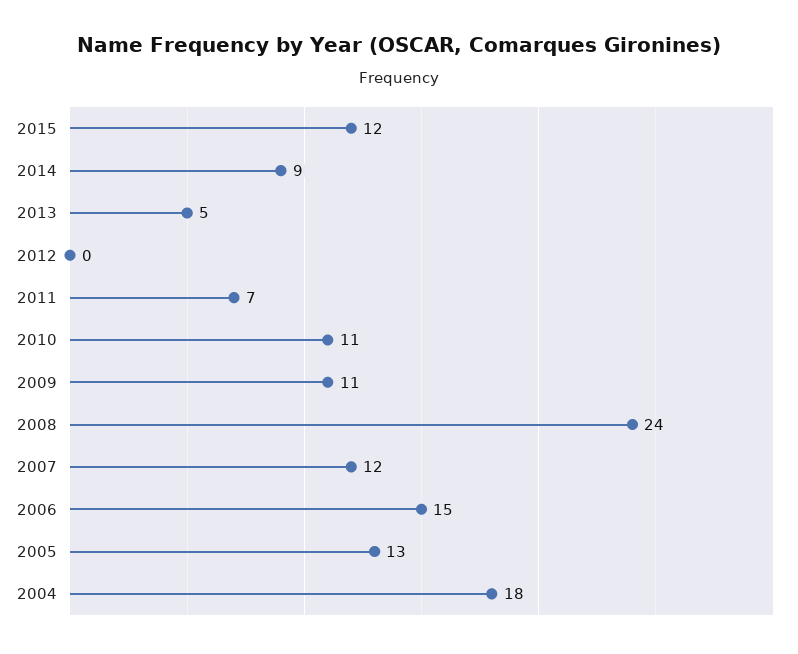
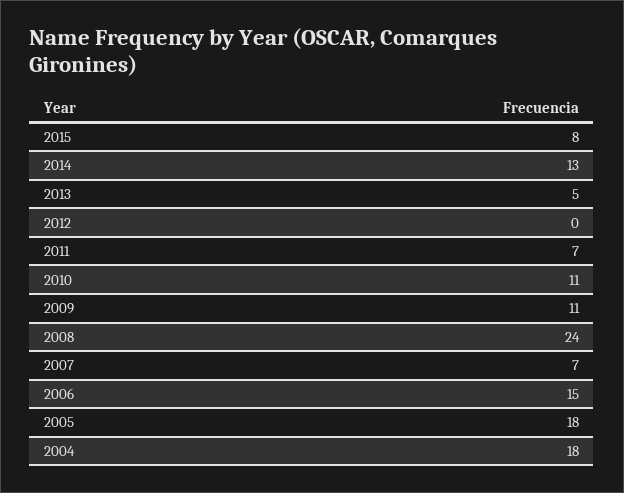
  {
-   "2015": 12,
+   "2015": 8,
-   "2014": 9,
+   "2014": 13,
    "2013": 5,
    "2012": 0,
    "2011": 7,
    "2010": 11,
    "2009": 11,
    "2008": 24,
-   "2007": 12,
+   "2007": 7,
    "2006": 15,
-   "2005": 13,
+   "2005": 18,
    "2004": 18
  }

